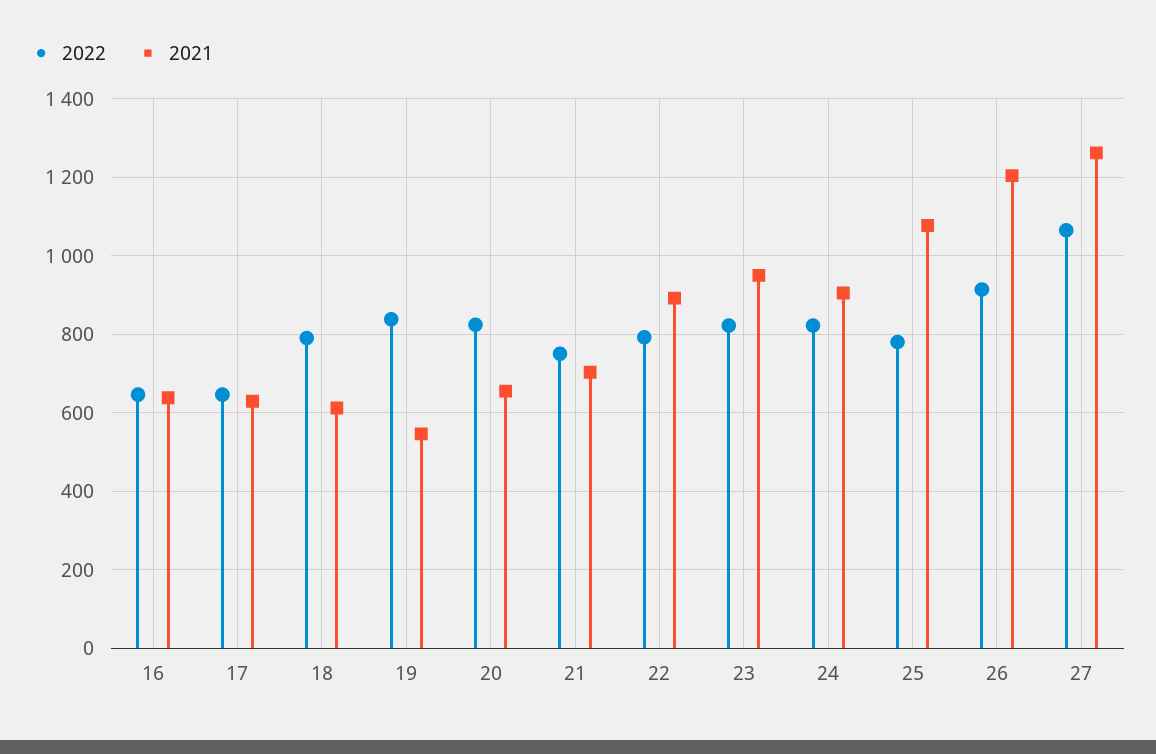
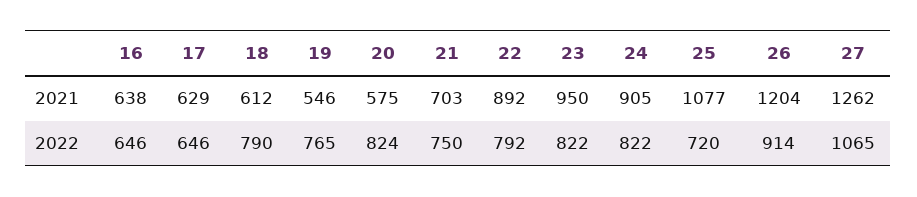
  {
    "2022": {
      "16": 646,
      "17": 646,
      "18": 790,
-     "19": 840,
+     "19": 765,
      "20": 824,
      "21": 750,
      "22": 792,
      "23": 822,
      "24": 822,
-     "25": 780,
+     "25": 720,
      "26": 914,
      "27": 1065
    },
    "2021": {
      "16": 638,
      "17": 629,
      "18": 612,
      "19": 546,
-     "20": 660,
+     "20": 575,
      "21": 703,
      "22": 892,
      "23": 950,
      "24": 905,
      "25": 1077,
      "26": 1204,
      "27": 1262
    }
  }

